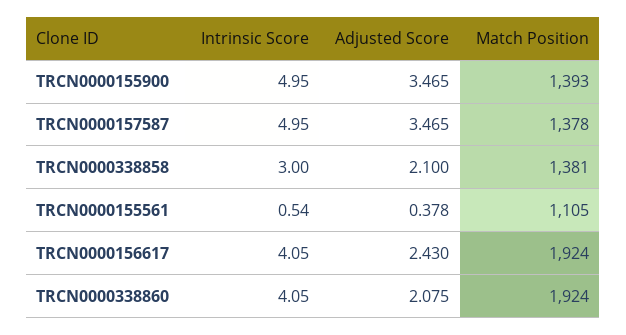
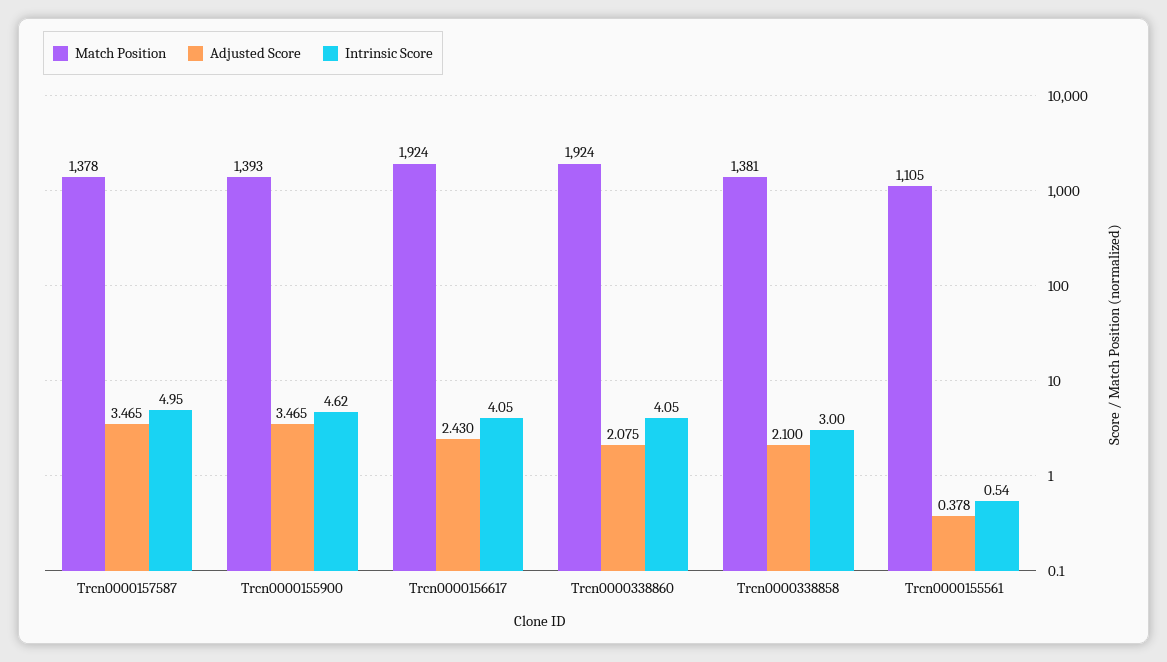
  {
    "Intrinsic Score": {
-     "TRCN0000155900": 4.95,
+     "TRCN0000155900": 4.62,
      "TRCN0000157587": 4.95,
      "TRCN0000338858": 3,
      "TRCN0000155561": 0.54,
      "TRCN0000156617": 4.05,
      "TRCN0000338860": 4.05
    },
    "Adjusted Score": {
      "TRCN0000155900": 3.465,
      "TRCN0000157587": 3.465,
      "TRCN0000338858": 2.1,
      "TRCN0000155561": 0.378,
      "TRCN0000156617": 2.43,
      "TRCN0000338860": 2.075
    },
    "Match Position": {
      "TRCN0000155900": 1393,
      "TRCN0000157587": 1378,
      "TRCN0000338858": 1381,
      "TRCN0000155561": 1105,
      "TRCN0000156617": 1924,
      "TRCN0000338860": 1924
    }
  }

